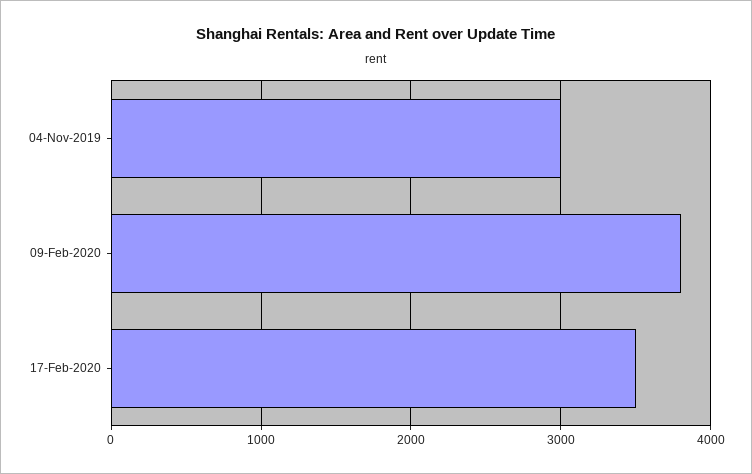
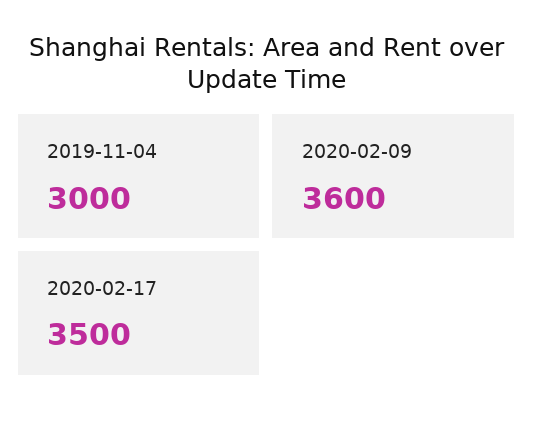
  {
    "04-Nov-2019": 3000,
-   "09-Feb-2020": 3800,
+   "09-Feb-2020": 3600,
    "17-Feb-2020": 3500
  }

